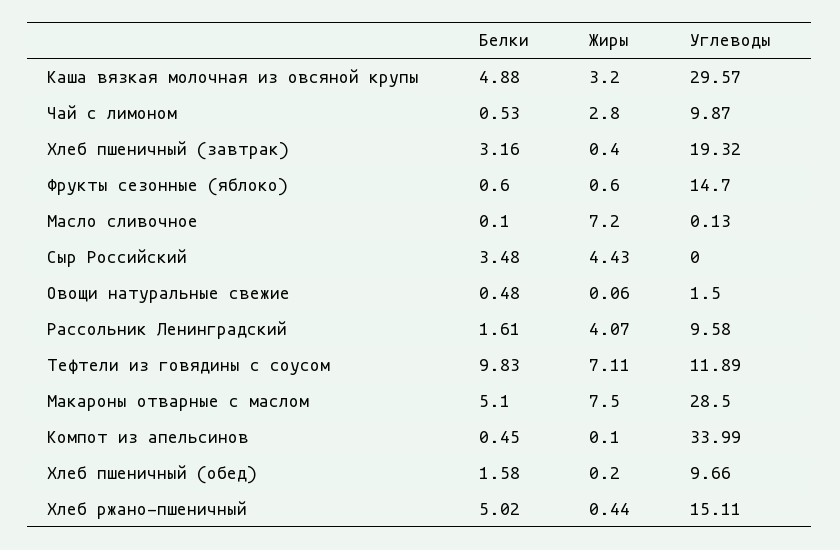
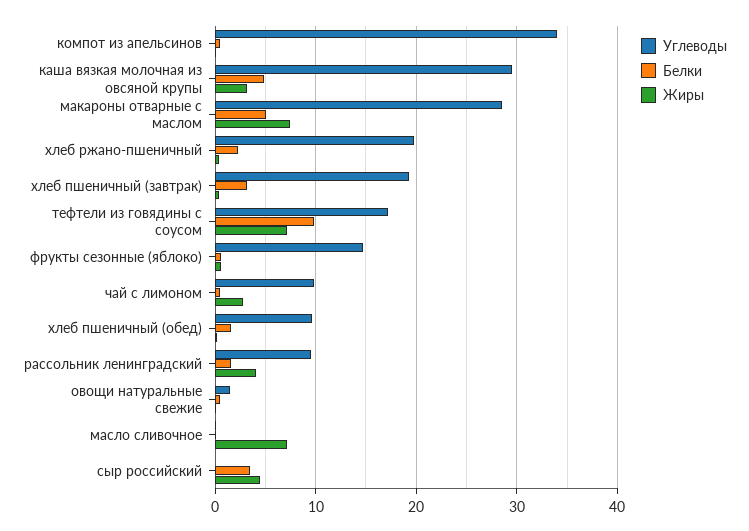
  {
    "Белки": {
      "Каша вязкая молочная из овсяной крупы": 4.88,
      "Чай с лимоном": 0.53,
      "Хлеб пшеничный (завтрак)": 3.16,
      "Фрукты сезонные (яблоко)": 0.6,
      "Масло сливочное": 0.1,
      "Сыр Российский": 3.48,
      "Овощи натуральные свежие": 0.48,
      "Рассольник Ленинградский": 1.61,
      "Тефтели из говядины с соусом": 9.83,
      "Макароны отварные с маслом": 5.1,
      "Компот из апельсинов": 0.45,
      "Хлеб пшеничный (обед)": 1.58,
-     "Хлеб ржано-пшеничный": 5.02
+     "Хлеб ржано-пшеничный": 2
    },
    "Жиры": {
      "Каша вязкая молочная из овсяной крупы": 3.2,
      "Чай с лимоном": 2.8,
      "Хлеб пшеничный (завтрак)": 0.4,
      "Фрукты сезонные (яблоко)": 0.6,
      "Масло сливочное": 7.2,
      "Сыр Российский": 4.43,
      "Овощи натуральные свежие": 0.06,
      "Рассольник Ленинградский": 4.07,
      "Тефтели из говядины с соусом": 7.11,
      "Макароны отварные с маслом": 7.5,
      "Компот из апельсинов": 0.1,
      "Хлеб пшеничный (обед)": 0.2,
      "Хлеб ржано-пшеничный": 0.44
    },
    "Углеводы": {
      "Каша вязкая молочная из овсяной крупы": 29.57,
      "Чай с лимоном": 9.87,
      "Хлеб пшеничный (завтрак)": 19.32,
      "Фрукты сезонные (яблоко)": 14.7,
      "Масло сливочное": 0.13,
      "Сыр Российский": 0,
      "Овощи натуральные свежие": 1.5,
      "Рассольник Ленинградский": 9.58,
-     "Тефтели из говядины с соусом": 11.89,
+     "Тефтели из говядины с соусом": 17,
      "Макароны отварные с маслом": 28.5,
      "Компот из апельсинов": 33.99,
      "Хлеб пшеничный (обед)": 9.66,
-     "Хлеб ржано-пшеничный": 15.11
+     "Хлеб ржано-пшеничный": 20
    }
  }

